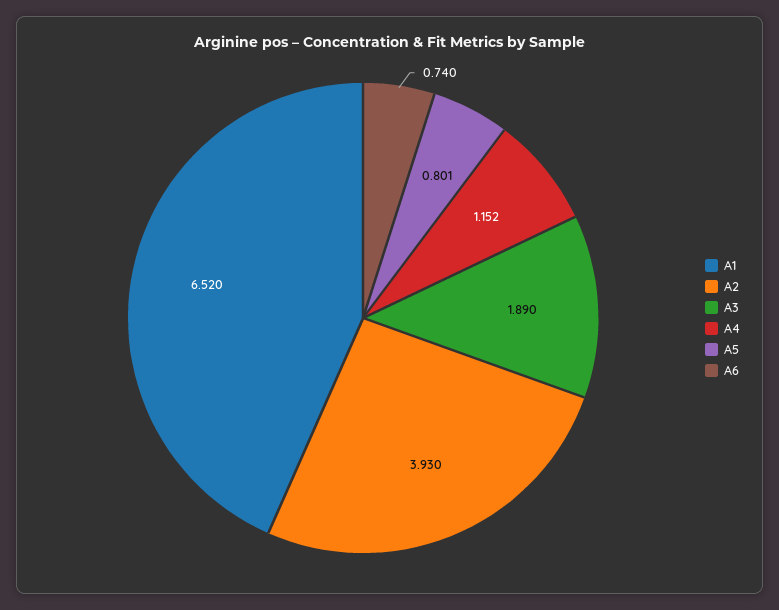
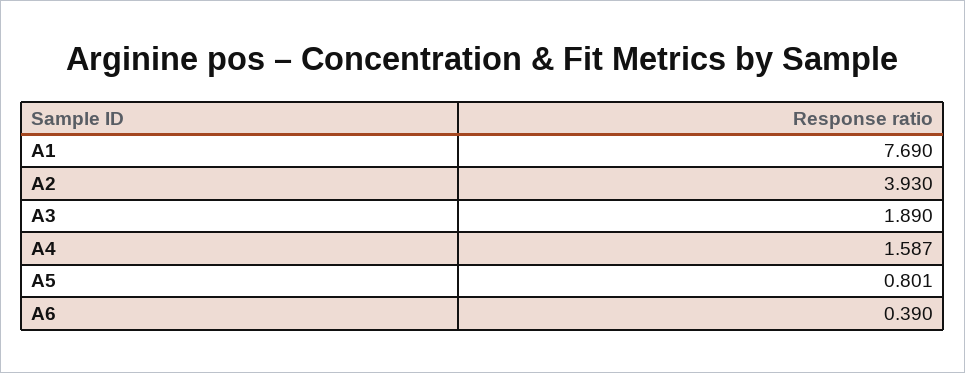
  {
-   "A1": 6.52,
+   "A1": 7.69,
    "A2": 3.93,
    "A3": 1.89,
-   "A4": 1.152,
+   "A4": 1.587,
    "A5": 0.801,
-   "A6": 0.74
+   "A6": 0.39
  }

